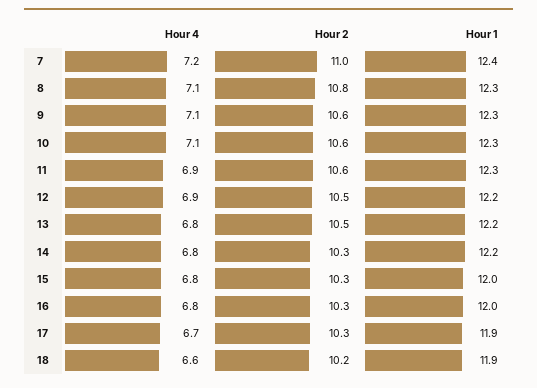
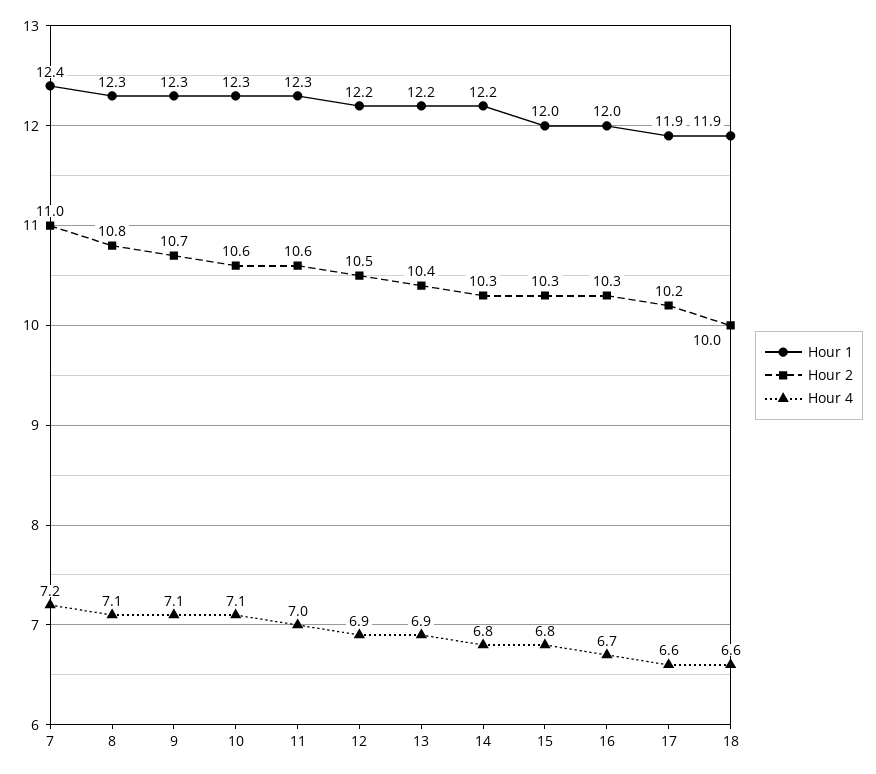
  {
    "Hour 4": {
      "7": 7.2,
      "8": 7.1,
      "9": 7.1,
      "10": 7.1,
-     "11": 6.9,
+     "11": 7,
      "12": 6.9,
-     "13": 6.8,
+     "13": 6.9,
      "14": 6.8,
      "15": 6.8,
-     "16": 6.8,
+     "16": 6.7,
-     "17": 6.7,
+     "17": 6.6,
      "18": 6.6
    },
    "Hour 2": {
      "7": 11,
      "8": 10.8,
-     "9": 10.6,
+     "9": 10.7,
      "10": 10.6,
      "11": 10.6,
      "12": 10.5,
-     "13": 10.5,
+     "13": 10.4,
      "14": 10.3,
      "15": 10.3,
      "16": 10.3,
-     "17": 10.3,
+     "17": 10.2,
-     "18": 10.2
+     "18": 10
    },
    "Hour 1": {
      "7": 12.4,
      "8": 12.3,
      "9": 12.3,
      "10": 12.3,
      "11": 12.3,
      "12": 12.2,
      "13": 12.2,
      "14": 12.2,
      "15": 12,
      "16": 12,
      "17": 11.9,
      "18": 11.9
    }
  }

